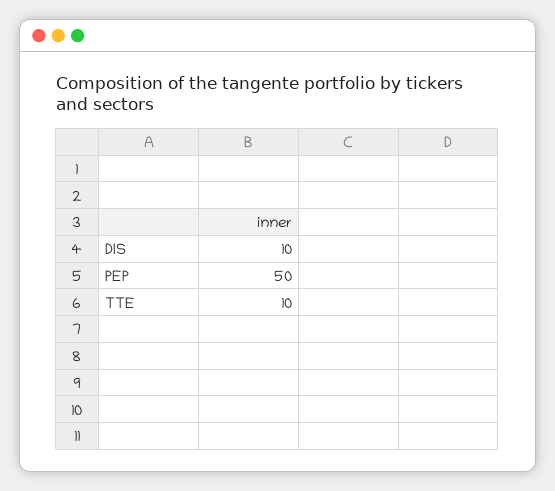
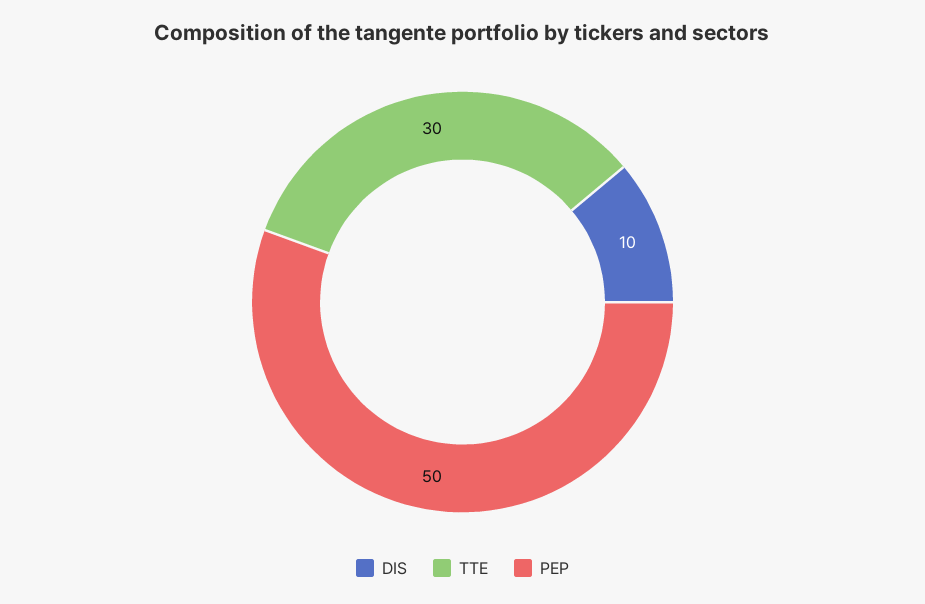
  {
    "DIS": 10,
    "PEP": 50,
-   "TTE": 10
+   "TTE": 30
  }

